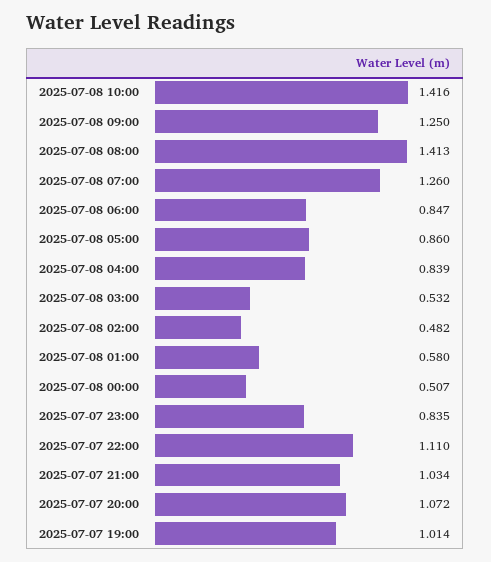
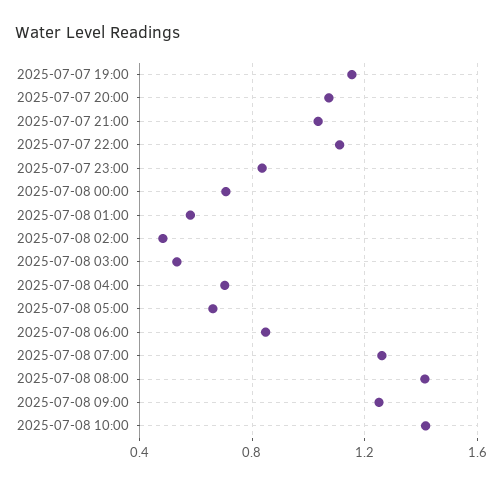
  {
    "2025-07-08 10:00": 1.416,
    "2025-07-08 09:00": 1.25,
    "2025-07-08 08:00": 1.413,
    "2025-07-08 07:00": 1.26,
    "2025-07-08 06:00": 0.847,
-   "2025-07-08 05:00": 0.86,
+   "2025-07-08 05:00": 0.65,
-   "2025-07-08 04:00": 0.839,
+   "2025-07-08 04:00": 0.7,
    "2025-07-08 03:00": 0.532,
    "2025-07-08 02:00": 0.482,
    "2025-07-08 01:00": 0.58,
-   "2025-07-08 00:00": 0.507,
+   "2025-07-08 00:00": 0.7,
    "2025-07-07 23:00": 0.835,
    "2025-07-07 22:00": 1.11,
    "2025-07-07 21:00": 1.034,
    "2025-07-07 20:00": 1.072,
-   "2025-07-07 19:00": 1.014
+   "2025-07-07 19:00": 1.15
  }

